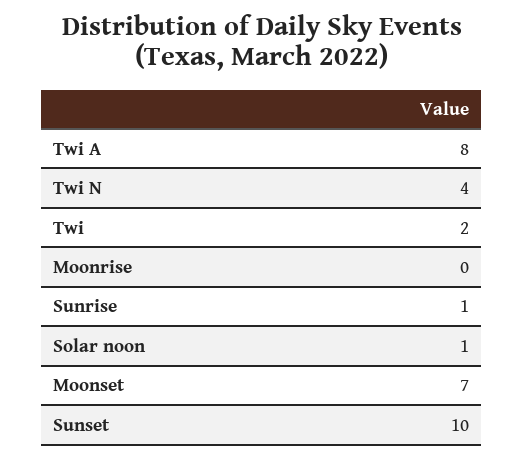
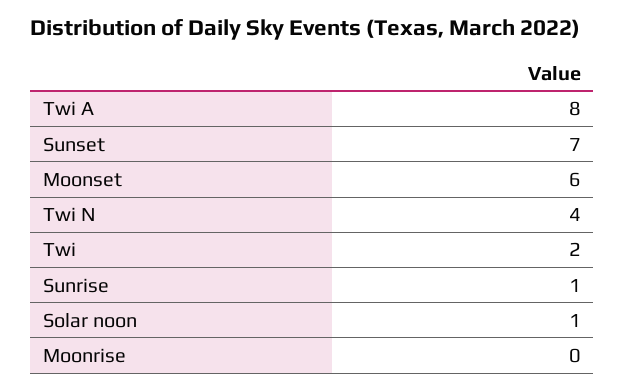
  {
    "Twi A": 8,
    "Twi N": 4,
    "Twi": 2,
    "Moonrise": 0,
    "Sunrise": 1,
    "Solar noon": 1,
-   "Moonset": 7,
+   "Moonset": 6,
-   "Sunset": 10
+   "Sunset": 7
  }

